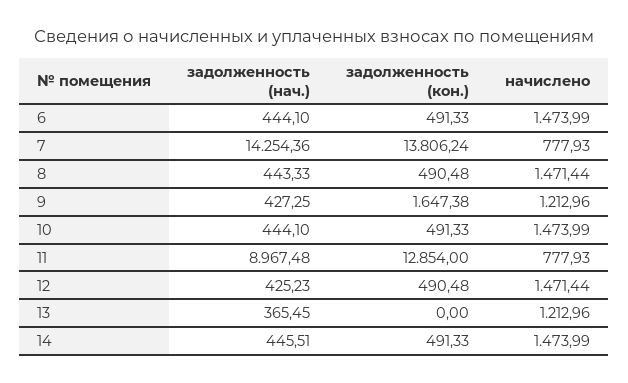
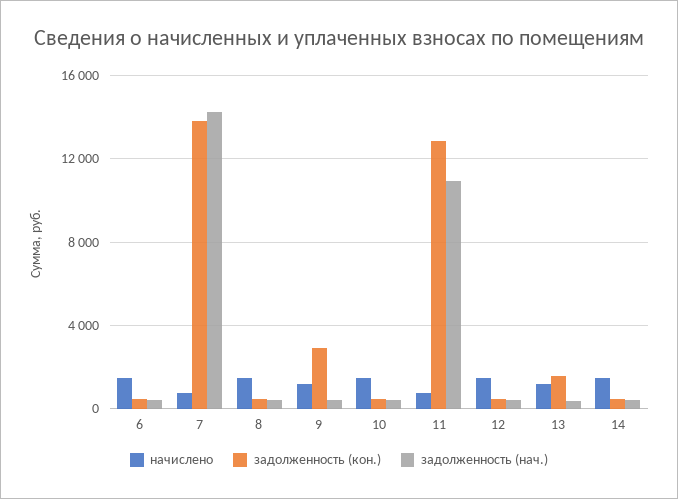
  {
    "задолженность (нач.)": {
      "6": 444.1,
      "7": 14254.36,
      "8": 443.33,
      "9": 427.25,
      "10": 444.1,
-     "11": 8967.48,
+     "11": 11000,
      "12": 425.23,
      "13": 365.45,
      "14": 445.51
    },
    "задолженность (кон.)": {
      "6": 491.33,
      "7": 13806.24,
      "8": 490.48,
-     "9": 1647.38,
+     "9": 3000,
      "10": 491.33,
      "11": 12854,
      "12": 490.48,
-     "13": 0,
+     "13": 1500,
      "14": 491.33
    },
    "начислено": {
      "6": 1473.99,
      "7": 777.93,
      "8": 1471.44,
      "9": 1212.96,
      "10": 1473.99,
      "11": 777.93,
      "12": 1471.44,
      "13": 1212.96,
      "14": 1473.99
    }
  }

